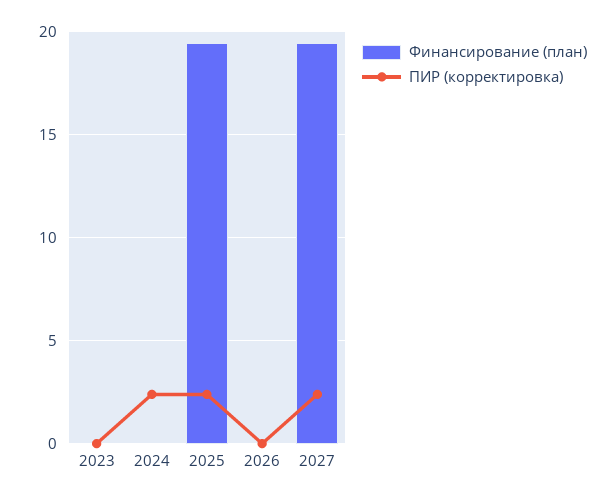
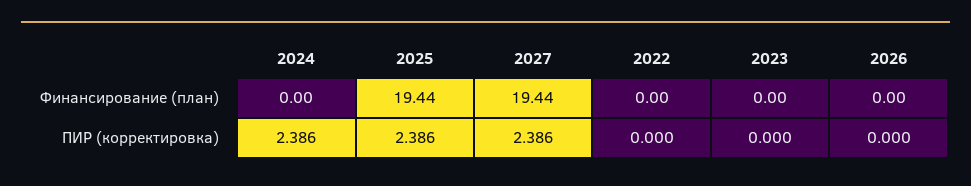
  {
    "Финансирование (план)": {
      "2023": 0,
      "2024": 0,
      "2025": 19.44,
      "2026": 0,
-     "2027": 19.44
+     "2027": 19.44,
+     "2022": 0
    },
    "ПИР (корректировка)": {
      "2023": 0,
      "2024": 2.386,
      "2025": 2.386,
      "2026": 0,
-     "2027": 2.386
+     "2027": 2.386,
+     "2022": 0
    }
  }

